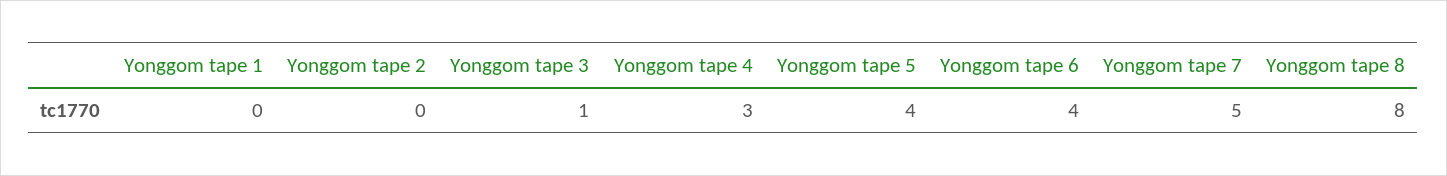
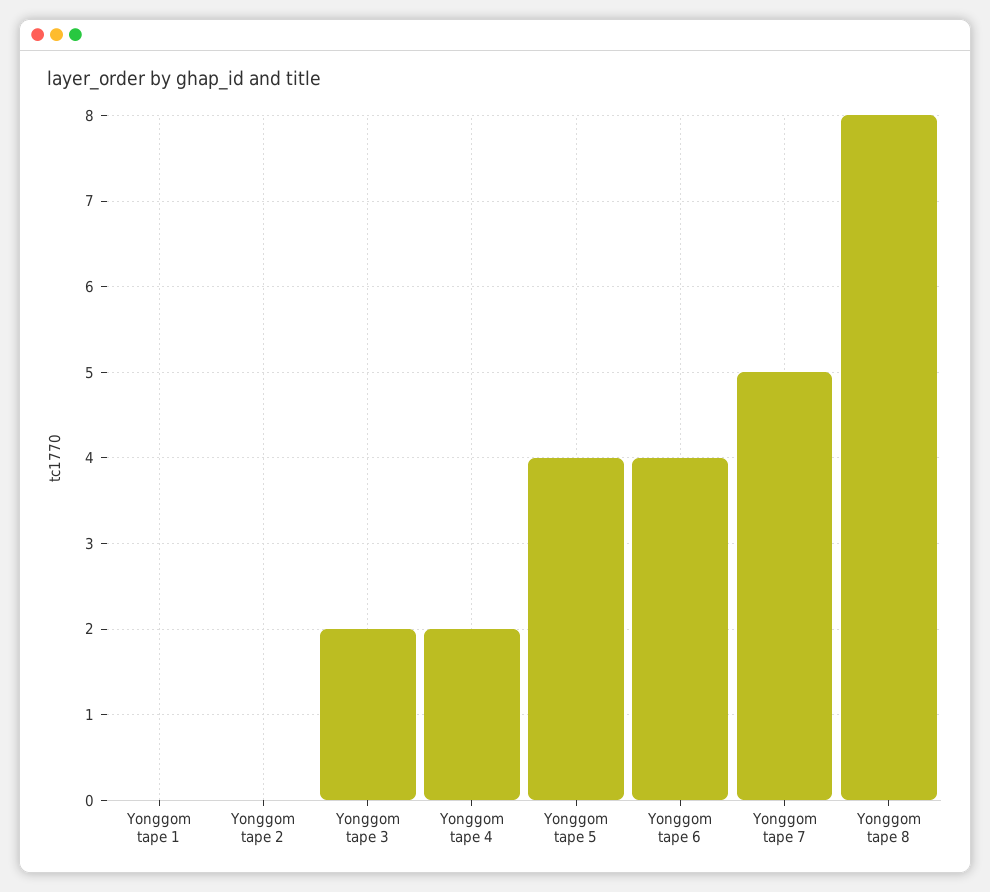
  {
    "Yonggom tape 1": 0,
    "Yonggom tape 2": 0,
-   "Yonggom tape 3": 1,
+   "Yonggom tape 3": 2,
-   "Yonggom tape 4": 3,
+   "Yonggom tape 4": 2,
    "Yonggom tape 5": 4,
    "Yonggom tape 6": 4,
    "Yonggom tape 7": 5,
    "Yonggom tape 8": 8
  }

